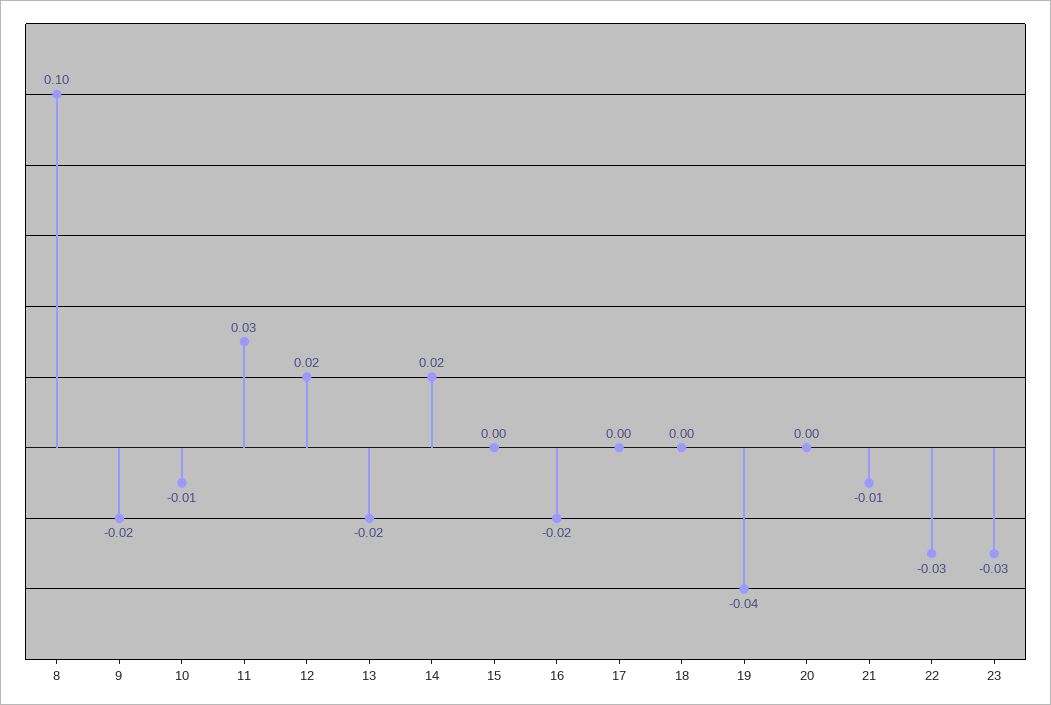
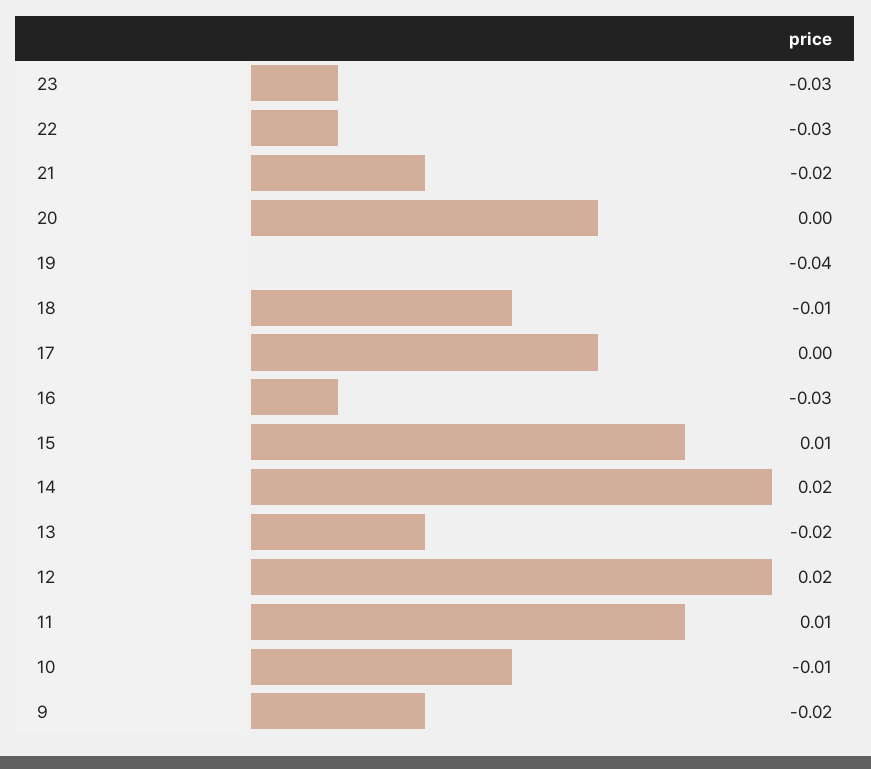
  {
-   "8": 0.1,
    "9": -0.02,
    "10": -0.01,
-   "11": 0.03,
+   "11": 0.01,
    "12": 0.02,
    "13": -0.02,
    "14": 0.02,
-   "15": 0,
+   "15": 0.01,
-   "16": -0.02,
+   "16": -0.03,
    "17": 0,
-   "18": 0,
+   "18": -0.01,
    "19": -0.04,
    "20": 0,
-   "21": -0.01,
+   "21": -0.02,
    "22": -0.03,
    "23": -0.03
  }

